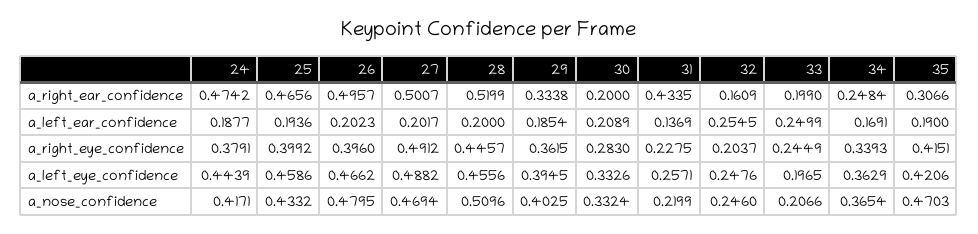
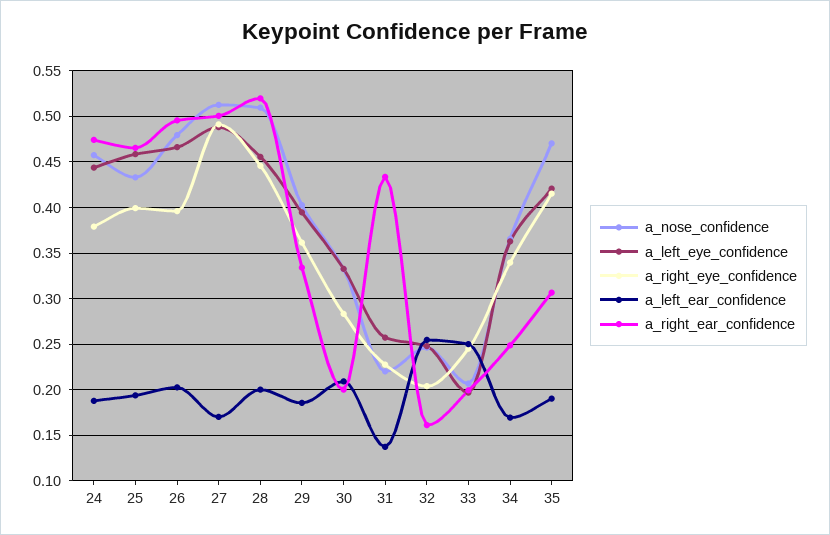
  {
    "a_right_ear_confidence": {
      "24": 0.4742,
      "25": 0.4656,
      "26": 0.4957,
      "27": 0.5007,
      "28": 0.5199,
      "29": 0.3338,
      "30": 0.2,
      "31": 0.4335,
      "32": 0.1609,
      "33": 0.199,
      "34": 0.2484,
      "35": 0.3066
    },
    "a_left_ear_confidence": {
      "24": 0.1877,
      "25": 0.1936,
      "26": 0.2023,
-     "27": 0.2017,
+     "27": 0.17,
      "28": 0.2,
      "29": 0.1854,
      "30": 0.2089,
      "31": 0.1369,
      "32": 0.2545,
      "33": 0.2499,
      "34": 0.1691,
      "35": 0.19
    },
    "a_right_eye_confidence": {
      "24": 0.3791,
      "25": 0.3992,
      "26": 0.396,
      "27": 0.4912,
      "28": 0.4457,
      "29": 0.3615,
      "30": 0.283,
      "31": 0.2275,
      "32": 0.2037,
      "33": 0.2449,
      "34": 0.3393,
      "35": 0.4151
    },
    "a_left_eye_confidence": {
      "24": 0.4439,
      "25": 0.4586,
      "26": 0.4662,
      "27": 0.4882,
      "28": 0.4556,
      "29": 0.3945,
      "30": 0.3326,
      "31": 0.2571,
      "32": 0.2476,
      "33": 0.1965,
      "34": 0.3629,
      "35": 0.4206
    },
    "a_nose_confidence": {
-     "24": 0.4171,
+     "24": 0.46,
      "25": 0.4332,
      "26": 0.4795,
-     "27": 0.4694,
+     "27": 0.51,
      "28": 0.5096,
      "29": 0.4025,
      "30": 0.3324,
      "31": 0.2199,
      "32": 0.246,
      "33": 0.2066,
      "34": 0.3654,
      "35": 0.4703
    }
  }

